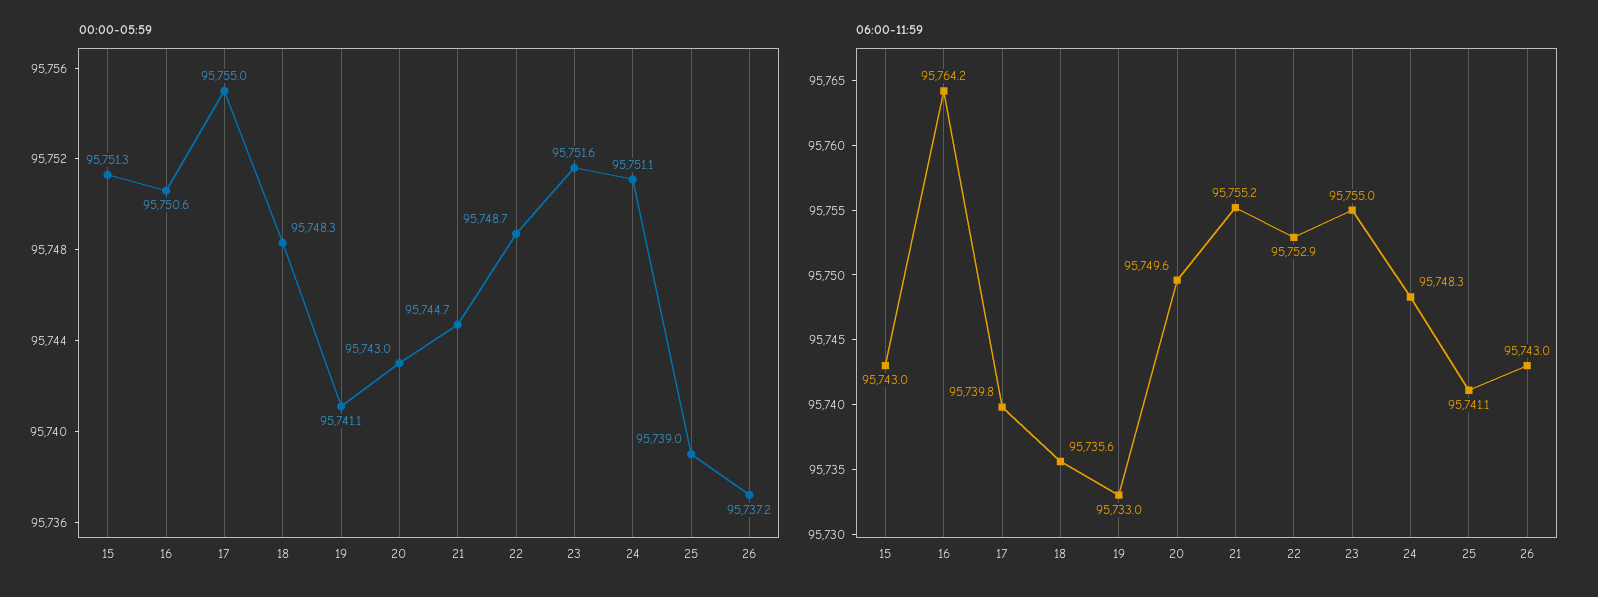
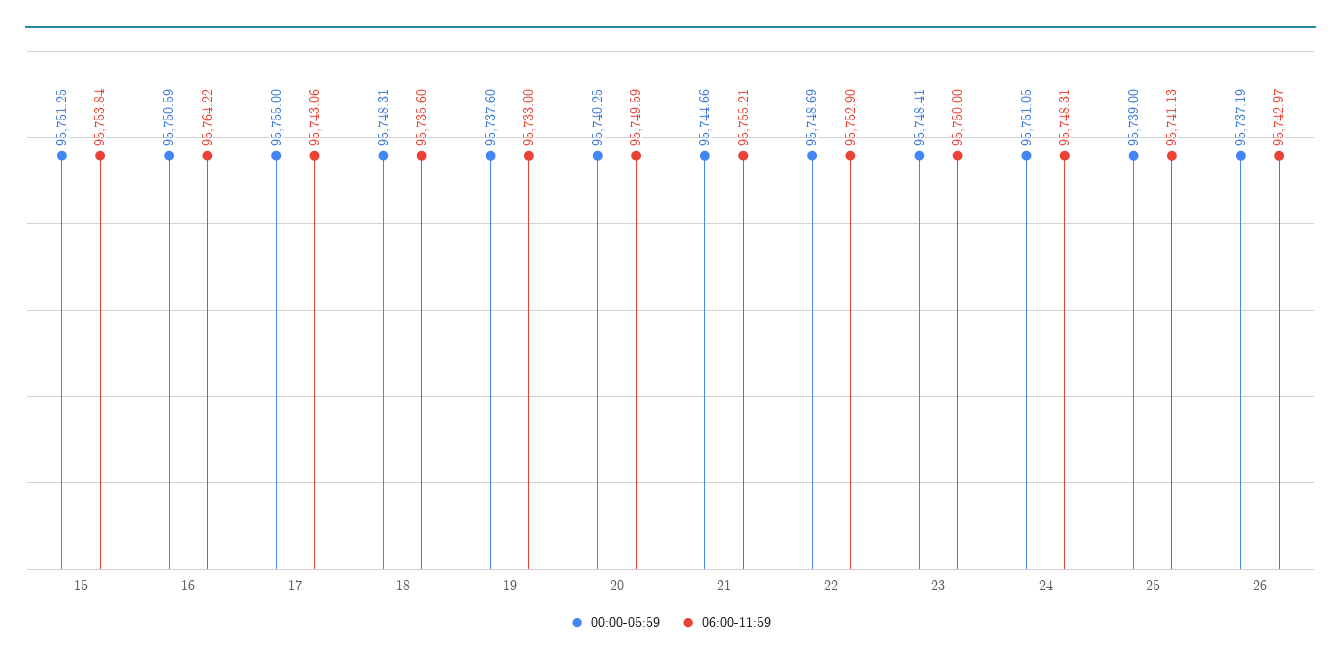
  {
    "00:00-05:59": {
      "15": 95751.25,
      "16": 95750.59,
      "17": 95755,
      "18": 95748.31,
-     "19": 95741.1,
+     "19": 95737.6,
-     "20": 95743,
+     "20": 95740.25,
      "21": 95744.66,
      "22": 95748.69,
-     "23": 95751.6,
+     "23": 95748.41,
      "24": 95751.05,
      "25": 95739,
      "26": 95737.19
    },
    "06:00-11:59": {
-     "15": 95743,
+     "15": 95753.84,
      "16": 95764.22,
-     "17": 95739.8,
+     "17": 95743.06,
      "18": 95735.6,
      "19": 95733,
      "20": 95749.59,
      "21": 95755.21,
      "22": 95752.9,
-     "23": 95755,
+     "23": 95750,
      "24": 95748.31,
      "25": 95741.13,
      "26": 95742.97
    }
  }

